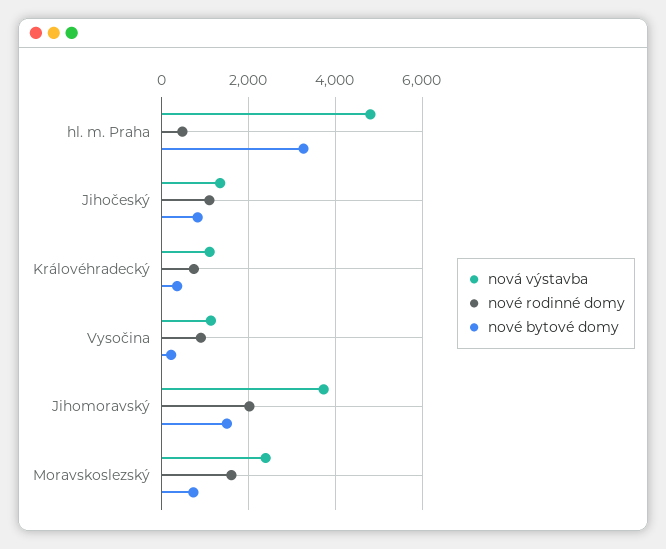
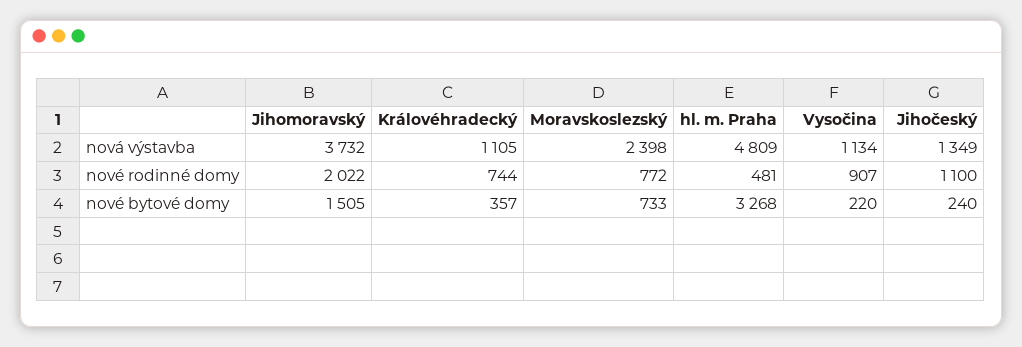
  {
    "nová výstavba": {
      "hl. m. Praha": 4809,
      "Jihočeský": 1349,
      "Královéhradecký": 1105,
      "Vysočina": 1134,
      "Jihomoravský": 3732,
      "Moravskoslezský": 2398
    },
    "nové rodinné domy": {
      "hl. m. Praha": 481,
      "Jihočeský": 1100,
      "Královéhradecký": 744,
      "Vysočina": 907,
      "Jihomoravský": 2022,
-     "Moravskoslezský": 1600
+     "Moravskoslezský": 772
    },
    "nové bytové domy": {
      "hl. m. Praha": 3268,
-     "Jihočeský": 800,
+     "Jihočeský": 240,
      "Královéhradecký": 357,
      "Vysočina": 220,
      "Jihomoravský": 1505,
      "Moravskoslezský": 733
    }
  }

